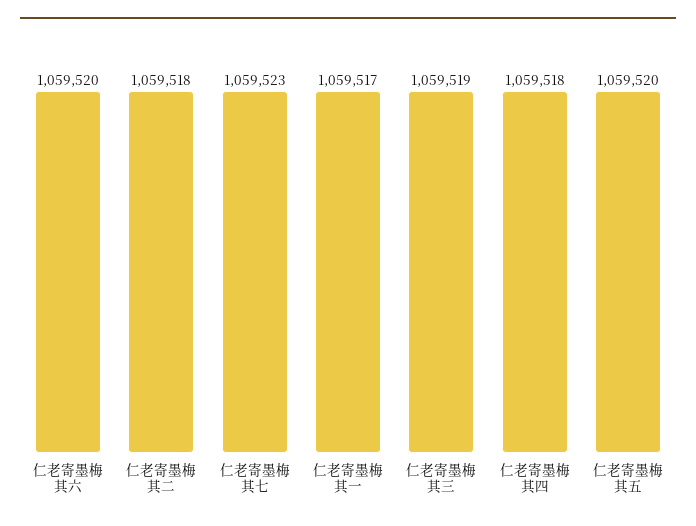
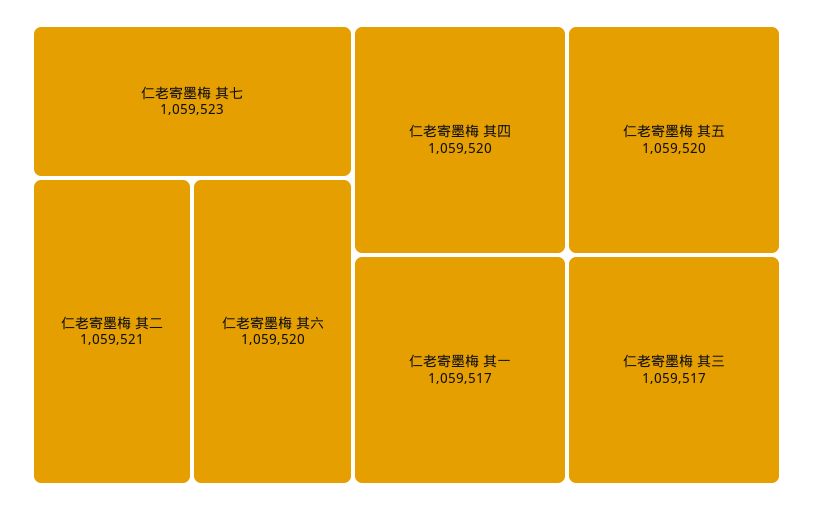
  {
    "仁老寄墨梅 其六": 1059520,
-   "仁老寄墨梅 其二": 1059518,
+   "仁老寄墨梅 其二": 1059521,
    "仁老寄墨梅 其七": 1059523,
    "仁老寄墨梅 其一": 1059517,
-   "仁老寄墨梅 其三": 1059519,
+   "仁老寄墨梅 其三": 1059517,
-   "仁老寄墨梅 其四": 1059518,
+   "仁老寄墨梅 其四": 1059520,
    "仁老寄墨梅 其五": 1059520
  }

